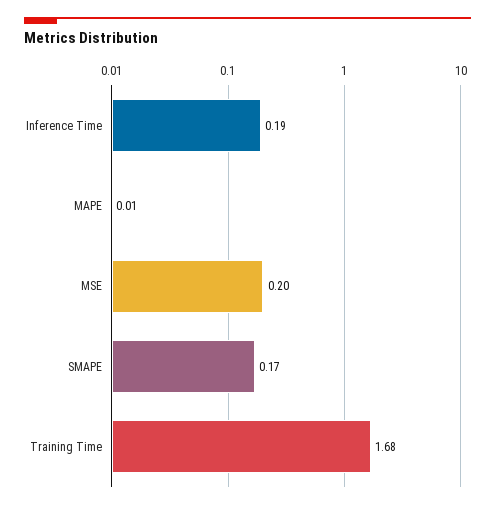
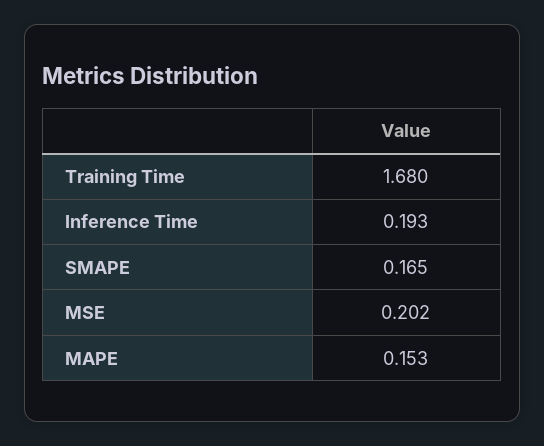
  {
    "Inference Time": 0.193,
-   "MAPE": 0.01,
+   "MAPE": 0.153,
    "MSE": 0.202,
    "SMAPE": 0.165,
    "Training Time": 1.68
  }

